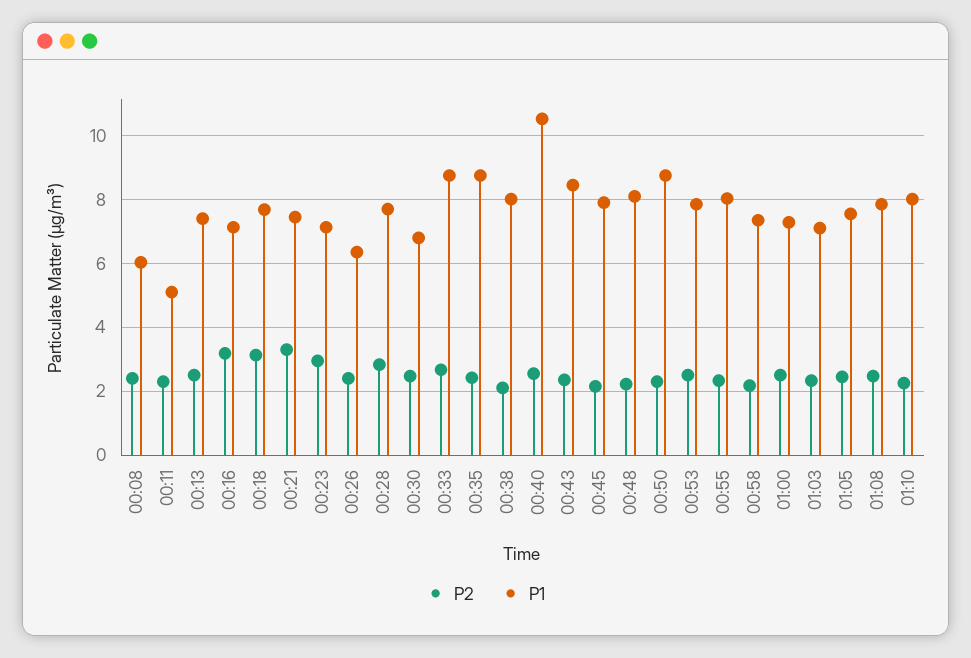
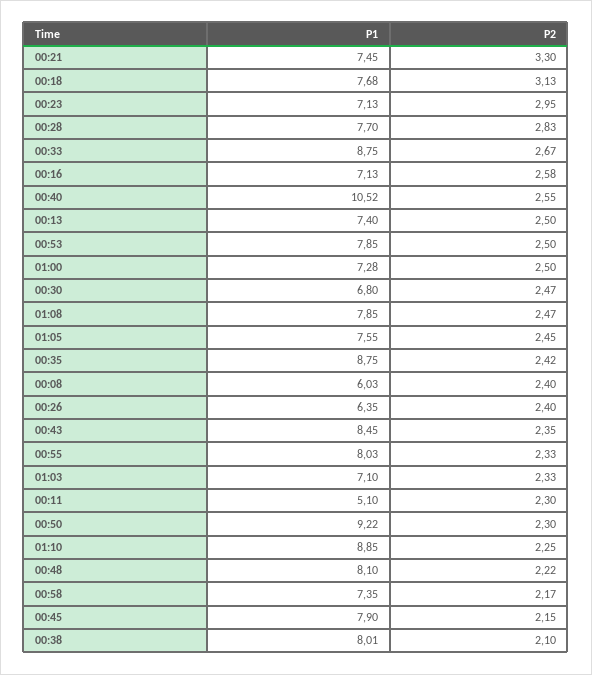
  {
    "P2": {
      "00:08": 2.4,
      "00:11": 2.3,
      "00:13": 2.5,
-     "00:16": 3.2,
+     "00:16": 2.58,
      "00:18": 3.13,
      "00:21": 3.3,
      "00:23": 2.95,
      "00:26": 2.4,
      "00:28": 2.83,
      "00:30": 2.47,
      "00:33": 2.67,
      "00:35": 2.42,
      "00:38": 2.1,
      "00:40": 2.55,
      "00:43": 2.35,
      "00:45": 2.15,
      "00:48": 2.22,
      "00:50": 2.3,
      "00:53": 2.5,
      "00:55": 2.33,
      "00:58": 2.17,
      "01:00": 2.5,
      "01:03": 2.33,
      "01:05": 2.45,
      "01:08": 2.47,
      "01:10": 2.25
    },
    "P1": {
      "00:08": 6.03,
      "00:11": 5.1,
      "00:13": 7.4,
      "00:16": 7.13,
      "00:18": 7.68,
      "00:21": 7.45,
      "00:23": 7.13,
      "00:26": 6.35,
      "00:28": 7.7,
      "00:30": 6.8,
      "00:33": 8.75,
      "00:35": 8.75,
      "00:38": 8.01,
      "00:40": 10.52,
      "00:43": 8.45,
      "00:45": 7.9,
      "00:48": 8.1,
-     "00:50": 8.8,
+     "00:50": 9.22,
      "00:53": 7.85,
      "00:55": 8.03,
      "00:58": 7.35,
      "01:00": 7.28,
      "01:03": 7.1,
      "01:05": 7.55,
      "01:08": 7.85,
-     "01:10": 8
+     "01:10": 8.85
    }
  }

